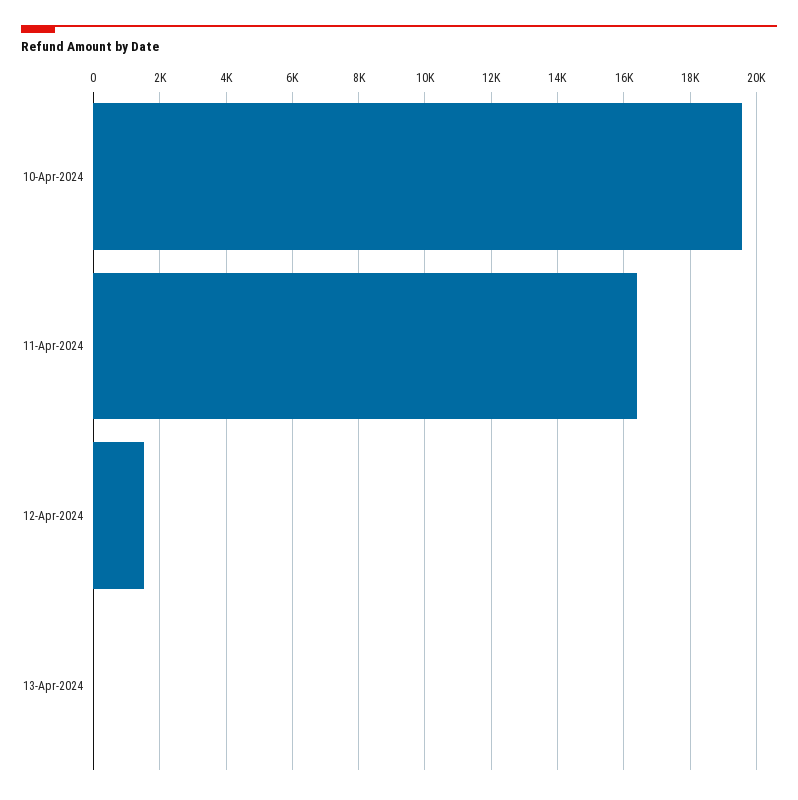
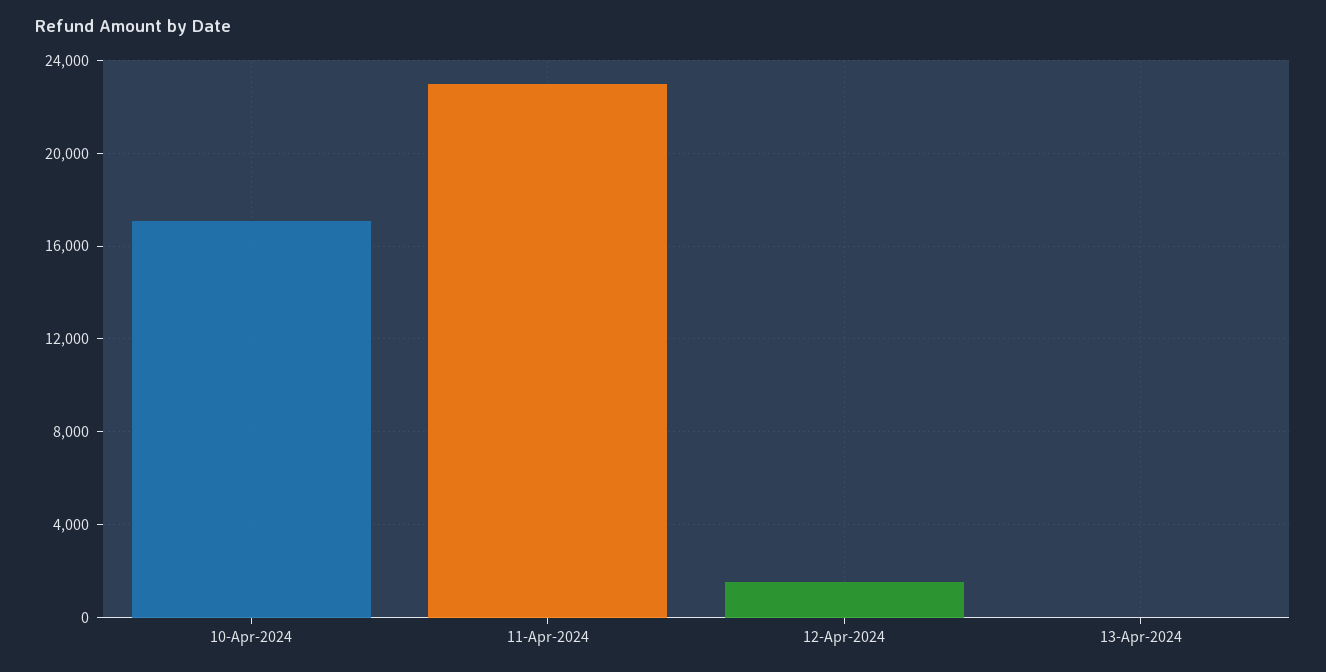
  {
-   "10-Apr-2024": 19600,
+   "10-Apr-2024": 17000,
-   "11-Apr-2024": 16400,
+   "11-Apr-2024": 23000,
    "12-Apr-2024": 1600,
    "13-Apr-2024": 0
  }

